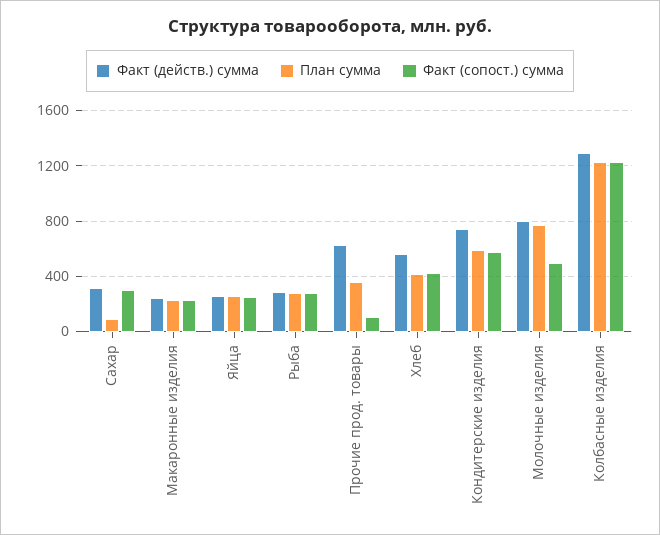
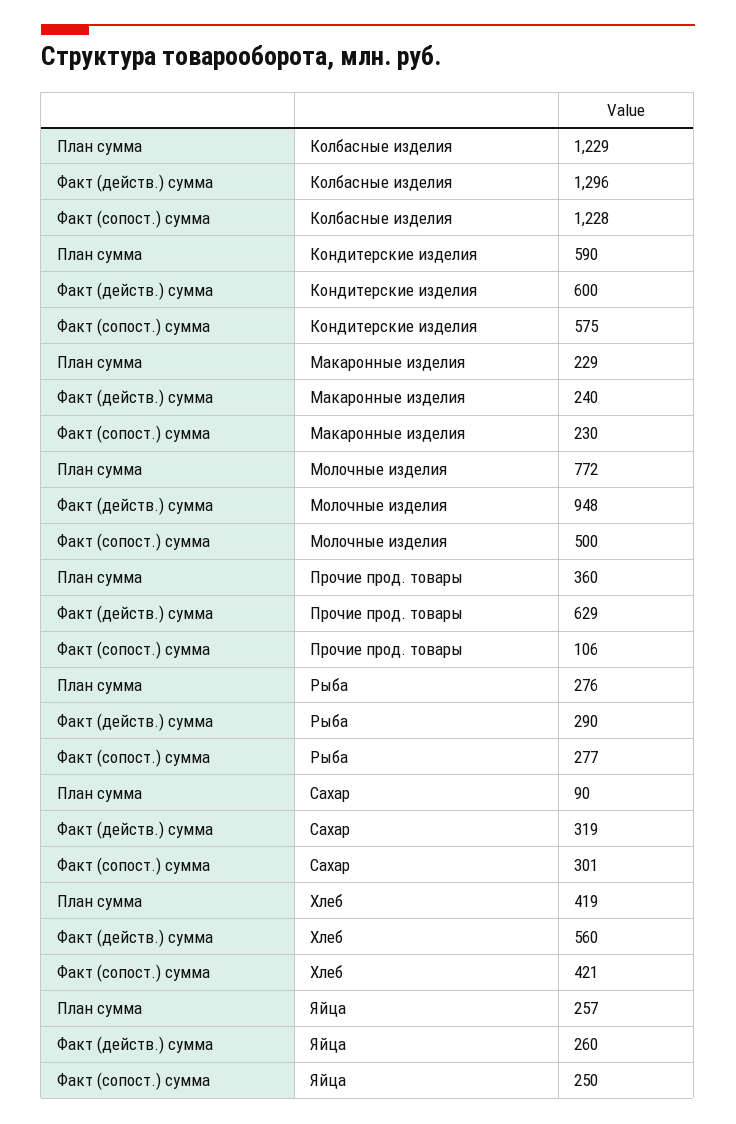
  {
    "Факт (действ.) сумма": {
      "Сахар": 319,
      "Макаронные изделия": 240,
      "Яйца": 260,
      "Рыба": 290,
      "Прочие прод. товары": 629,
      "Хлеб": 560,
-     "Кондитерские изделия": 750,
+     "Кондитерские изделия": 600,
-     "Молочные изделия": 800,
+     "Молочные изделия": 948,
      "Колбасные изделия": 1296
    },
    "План сумма": {
      "Сахар": 90,
      "Макаронные изделия": 229,
      "Яйца": 257,
      "Рыба": 276,
      "Прочие прод. товары": 360,
      "Хлеб": 419,
      "Кондитерские изделия": 590,
      "Молочные изделия": 772,
      "Колбасные изделия": 1229
    },
    "Факт (сопост.) сумма": {
      "Сахар": 301,
      "Макаронные изделия": 230,
      "Яйца": 250,
      "Рыба": 277,
      "Прочие прод. товары": 106,
      "Хлеб": 421,
      "Кондитерские изделия": 575,
      "Молочные изделия": 500,
      "Колбасные изделия": 1228
    }
  }

